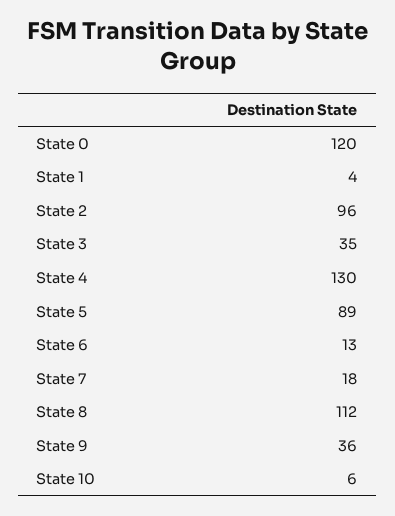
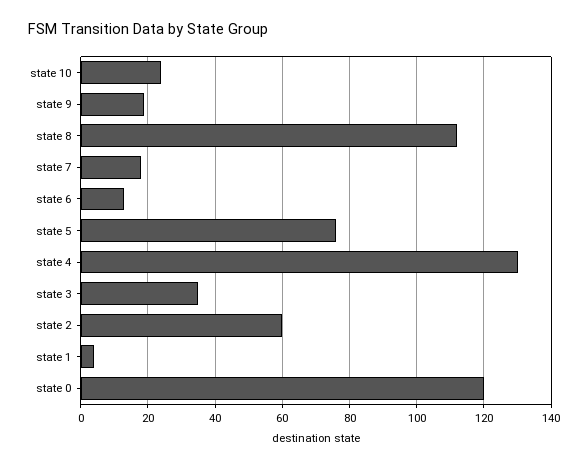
  {
    "State 0": 120,
    "State 1": 4,
-   "State 2": 96,
+   "State 2": 60,
    "State 3": 35,
    "State 4": 130,
-   "State 5": 89,
+   "State 5": 75,
    "State 6": 13,
    "State 7": 18,
    "State 8": 112,
-   "State 9": 36,
+   "State 9": 20,
-   "State 10": 6
+   "State 10": 25
  }

